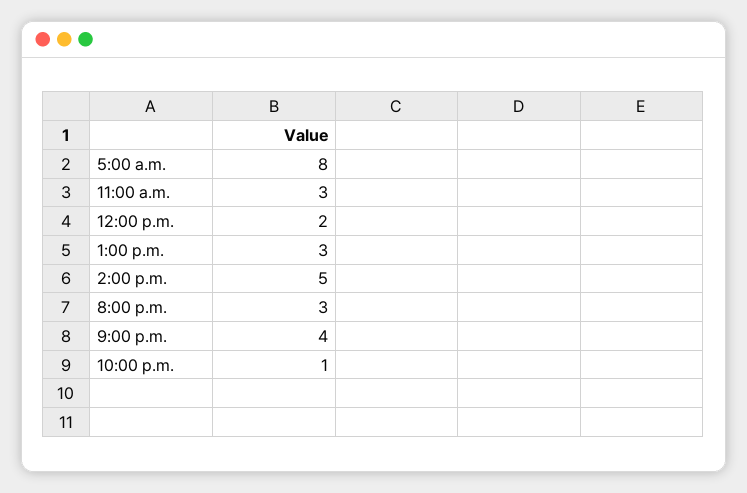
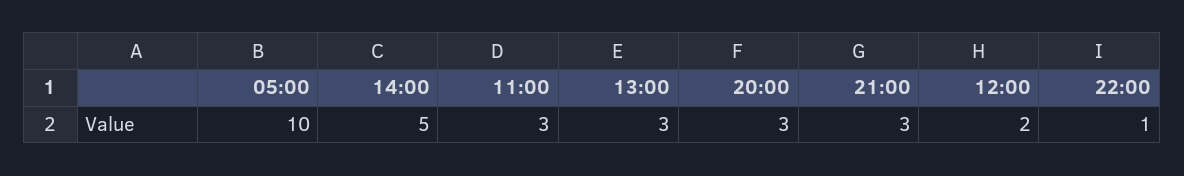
  {
-   "5:00 a.m.": 8,
+   "5:00 a.m.": 10,
    "11:00 a.m.": 3,
    "12:00 p.m.": 2,
    "1:00 p.m.": 3,
    "2:00 p.m.": 5,
    "8:00 p.m.": 3,
-   "9:00 p.m.": 4,
+   "9:00 p.m.": 3,
    "10:00 p.m.": 1
  }

